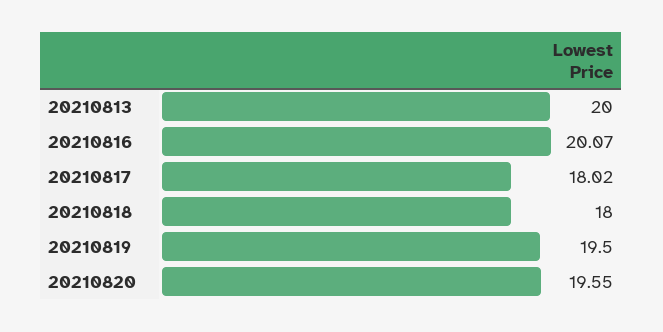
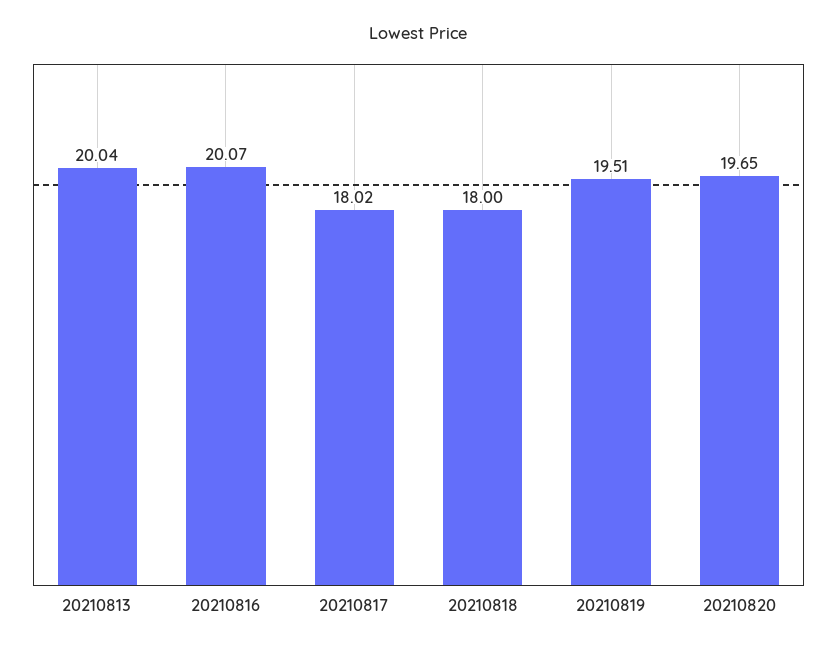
  {
-   "20210813": 20,
+   "20210813": 20.04,
    "20210816": 20.07,
    "20210817": 18.02,
    "20210818": 18,
-   "20210819": 19.5,
+   "20210819": 19.51,
-   "20210820": 19.55
+   "20210820": 19.65
  }

